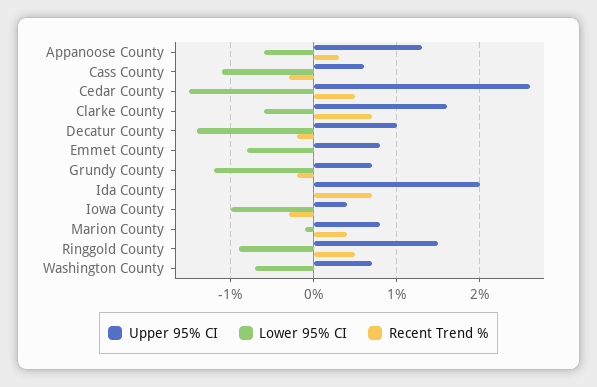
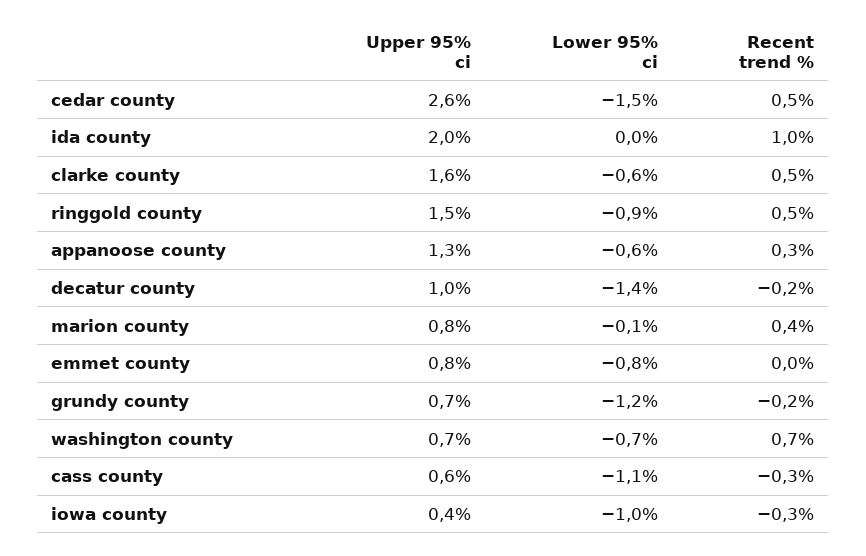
  {
    "Upper 95% CI": {
      "Appanoose County": 1.3,
      "Cass County": 0.6,
      "Cedar County": 2.6,
      "Clarke County": 1.6,
      "Decatur County": 1,
      "Emmet County": 0.8,
      "Grundy County": 0.7,
      "Ida County": 2,
      "Iowa County": 0.4,
      "Marion County": 0.8,
      "Ringgold County": 1.5,
      "Washington County": 0.7
    },
    "Lower 95% CI": {
      "Appanoose County": -0.6,
      "Cass County": -1.1,
      "Cedar County": -1.5,
      "Clarke County": -0.6,
      "Decatur County": -1.4,
      "Emmet County": -0.8,
      "Grundy County": -1.2,
      "Ida County": 0,
      "Iowa County": -1,
      "Marion County": -0.1,
      "Ringgold County": -0.9,
      "Washington County": -0.7
    },
    "Recent Trend %": {
      "Appanoose County": 0.3,
      "Cass County": -0.3,
      "Cedar County": 0.5,
-     "Clarke County": 0.7,
+     "Clarke County": 0.5,
      "Decatur County": -0.2,
      "Emmet County": 0,
      "Grundy County": -0.2,
-     "Ida County": 0.7,
+     "Ida County": 1,
      "Iowa County": -0.3,
      "Marion County": 0.4,
      "Ringgold County": 0.5,
-     "Washington County": 0
+     "Washington County": 0.7
    }
  }

